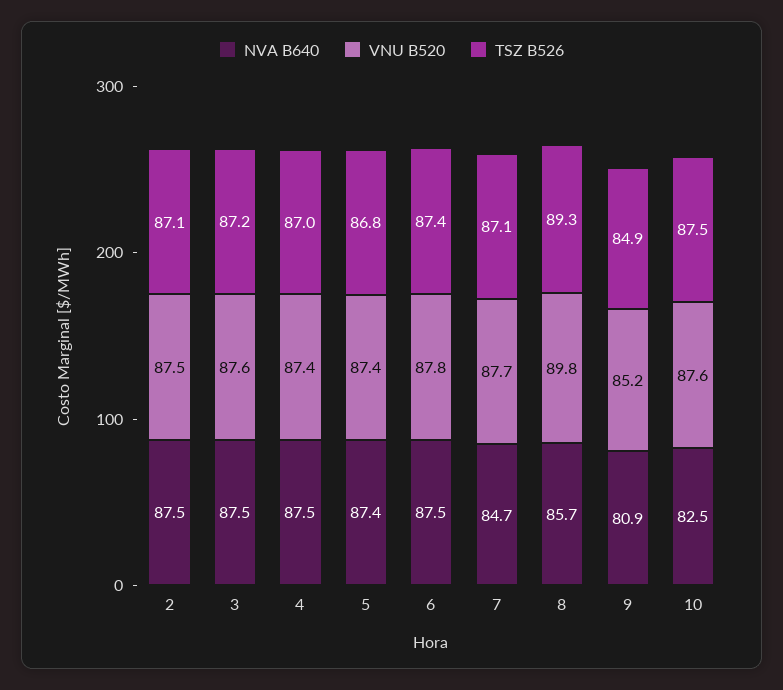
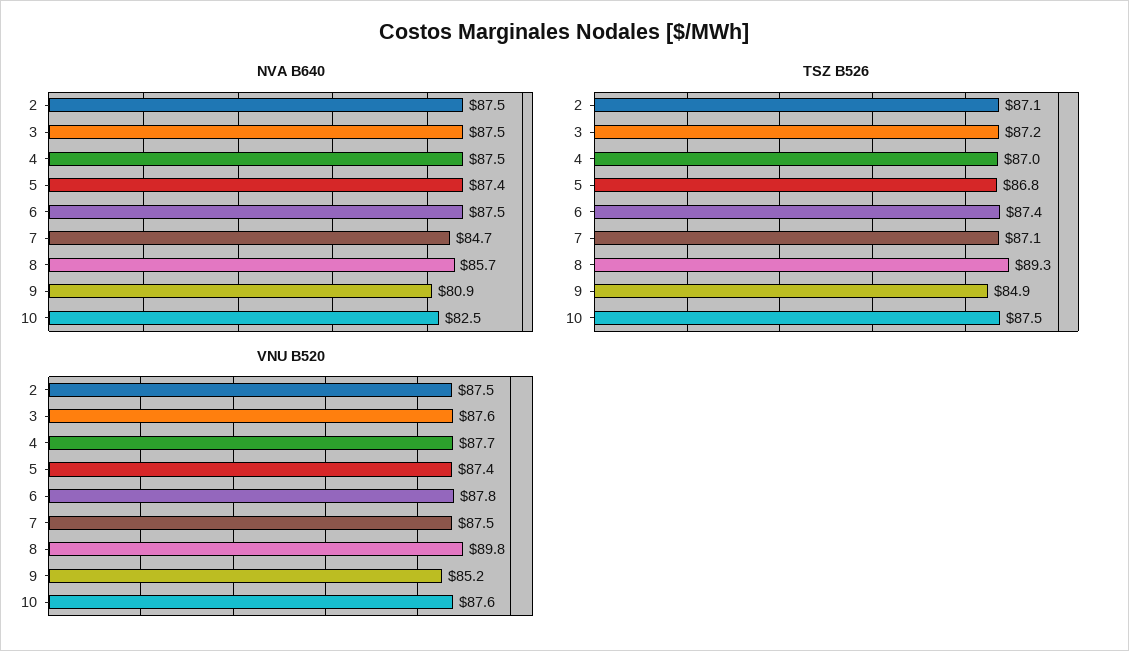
  {
    "NVA B640": {
      "2": 87.5,
      "3": 87.5,
      "4": 87.5,
      "5": 87.4,
      "6": 87.5,
      "7": 84.7,
      "8": 85.7,
      "9": 80.9,
      "10": 82.5
    },
    "VNU B520": {
      "2": 87.5,
      "3": 87.6,
-     "4": 87.4,
+     "4": 87.7,
      "5": 87.4,
      "6": 87.8,
-     "7": 87.7,
+     "7": 87.5,
      "8": 89.8,
      "9": 85.2,
      "10": 87.6
    },
    "TSZ B526": {
      "2": 87.1,
      "3": 87.2,
      "4": 87,
      "5": 86.8,
      "6": 87.4,
      "7": 87.1,
      "8": 89.3,
      "9": 84.9,
      "10": 87.5
    }
  }

